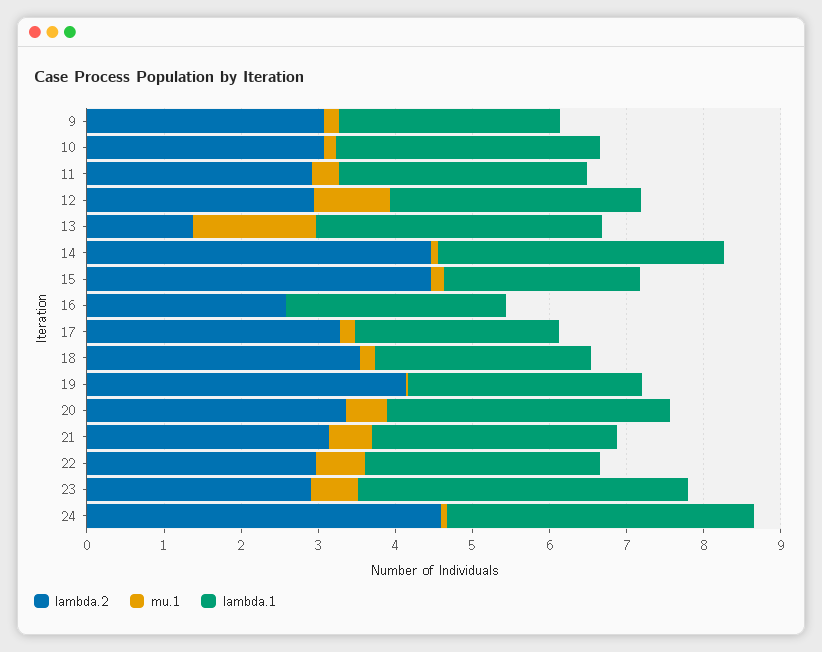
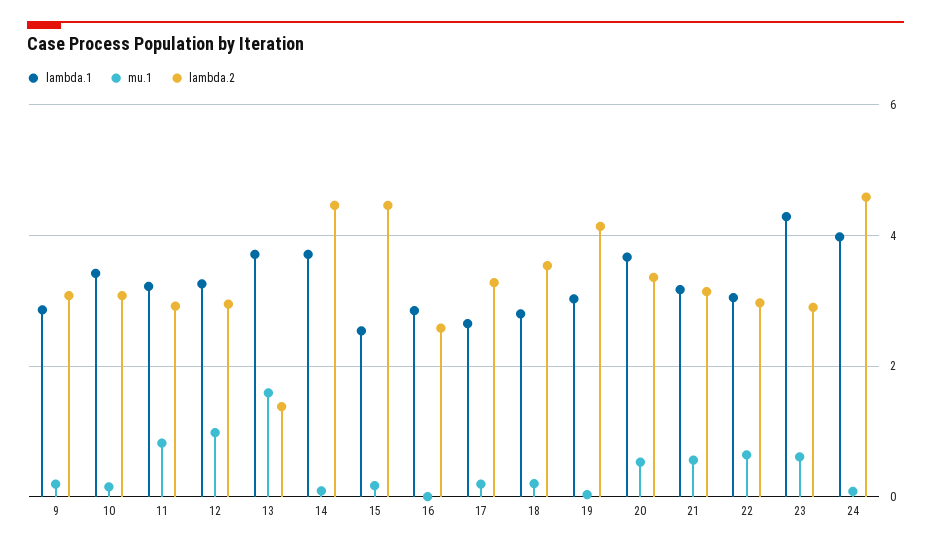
  {
    "lambda.2": {
      "9": 3,
      "10": 3,
      "11": 3,
      "12": 3,
      "13": 1.4,
      "14": 4.4,
      "15": 4.4,
      "16": 2.6,
      "17": 3.2,
      "18": 3.6,
      "19": 4.2,
      "20": 3.4,
      "21": 3.2,
      "22": 3,
      "23": 3,
      "24": 4.6
    },
    "mu.1": {
      "9": 0.2,
      "10": 0.2,
-     "11": 0.4,
+     "11": 0.8,
      "12": 1,
      "13": 1.6,
      "14": 0,
      "15": 0.2,
      "16": 0,
      "17": 0.2,
      "18": 0.2,
      "19": 0,
      "20": 0.6,
      "21": 0.6,
      "22": 0.6,
      "23": 0.6,
      "24": 0
    },
    "lambda.1": {
      "9": 2.8,
      "10": 3.4,
      "11": 3.2,
      "12": 3.2,
      "13": 3.8,
      "14": 3.8,
      "15": 2.6,
      "16": 2.8,
      "17": 2.6,
      "18": 2.8,
      "19": 3,
      "20": 3.6,
      "21": 3.2,
      "22": 3,
      "23": 4.2,
      "24": 4
    }
  }

